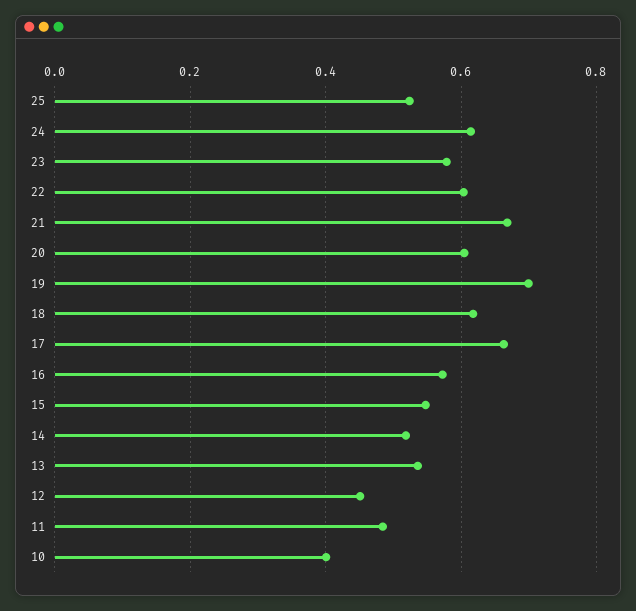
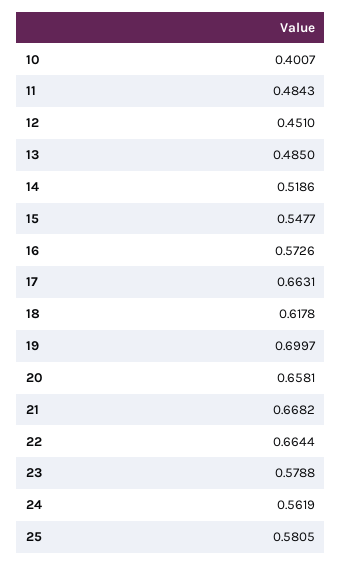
  {
-   "25": 0.52,
+   "25": 0.5805,
-   "24": 0.62,
+   "24": 0.5619,
    "23": 0.5788,
-   "22": 0.6,
+   "22": 0.6644,
    "21": 0.6682,
-   "20": 0.6,
+   "20": 0.6581,
    "19": 0.6997,
    "18": 0.6178,
    "17": 0.6631,
    "16": 0.5726,
    "15": 0.5477,
    "14": 0.5186,
-   "13": 0.54,
+   "13": 0.485,
    "12": 0.451,
    "11": 0.4843,
    "10": 0.4007
  }

